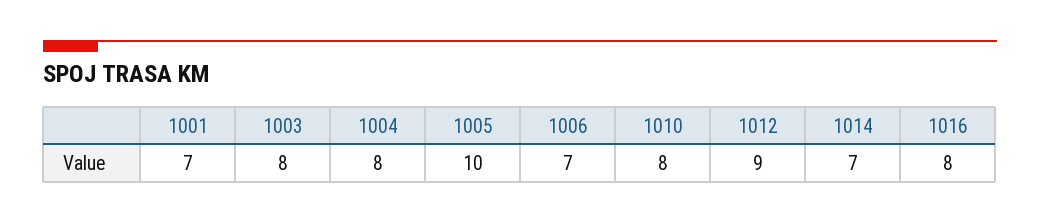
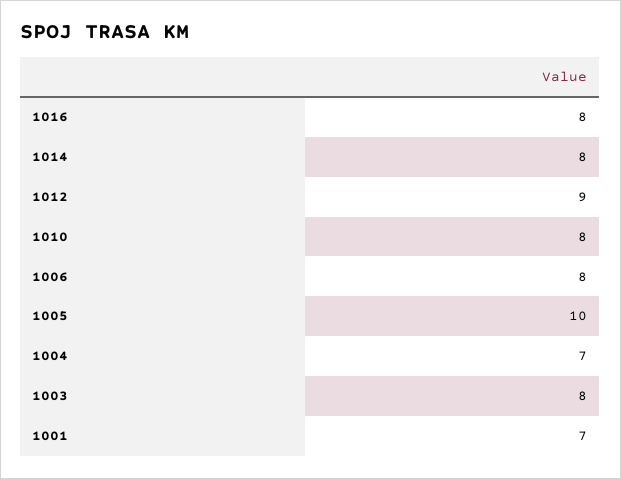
  {
    "1001": 7,
    "1003": 8,
-   "1004": 8,
+   "1004": 7,
    "1005": 10,
-   "1006": 7,
+   "1006": 8,
    "1010": 8,
    "1012": 9,
-   "1014": 7,
+   "1014": 8,
    "1016": 8
  }

